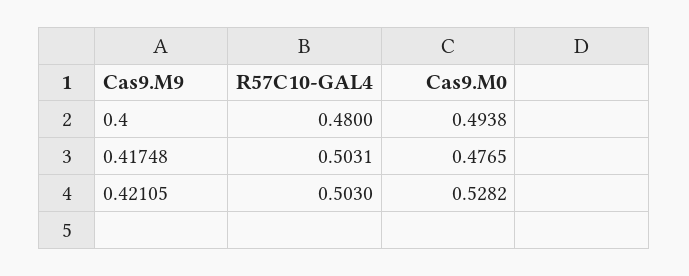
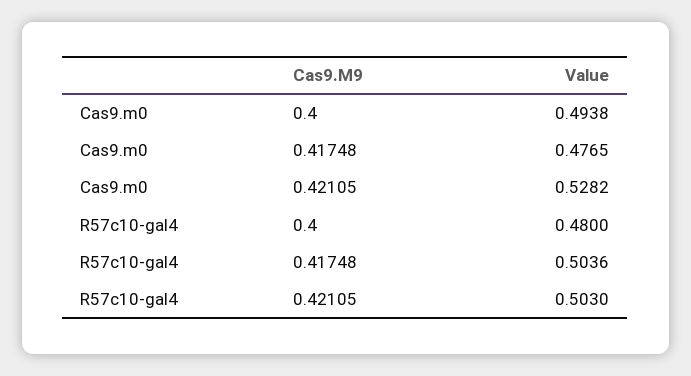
  {
    "R57C10-GAL4": {
      "0.4": 0.48,
-     "0.41748": 0.5031,
+     "0.41748": 0.5036,
      "0.42105": 0.503
    },
    "Cas9.M0": {
      "0.4": 0.4938,
      "0.41748": 0.4765,
      "0.42105": 0.5282
    }
  }

